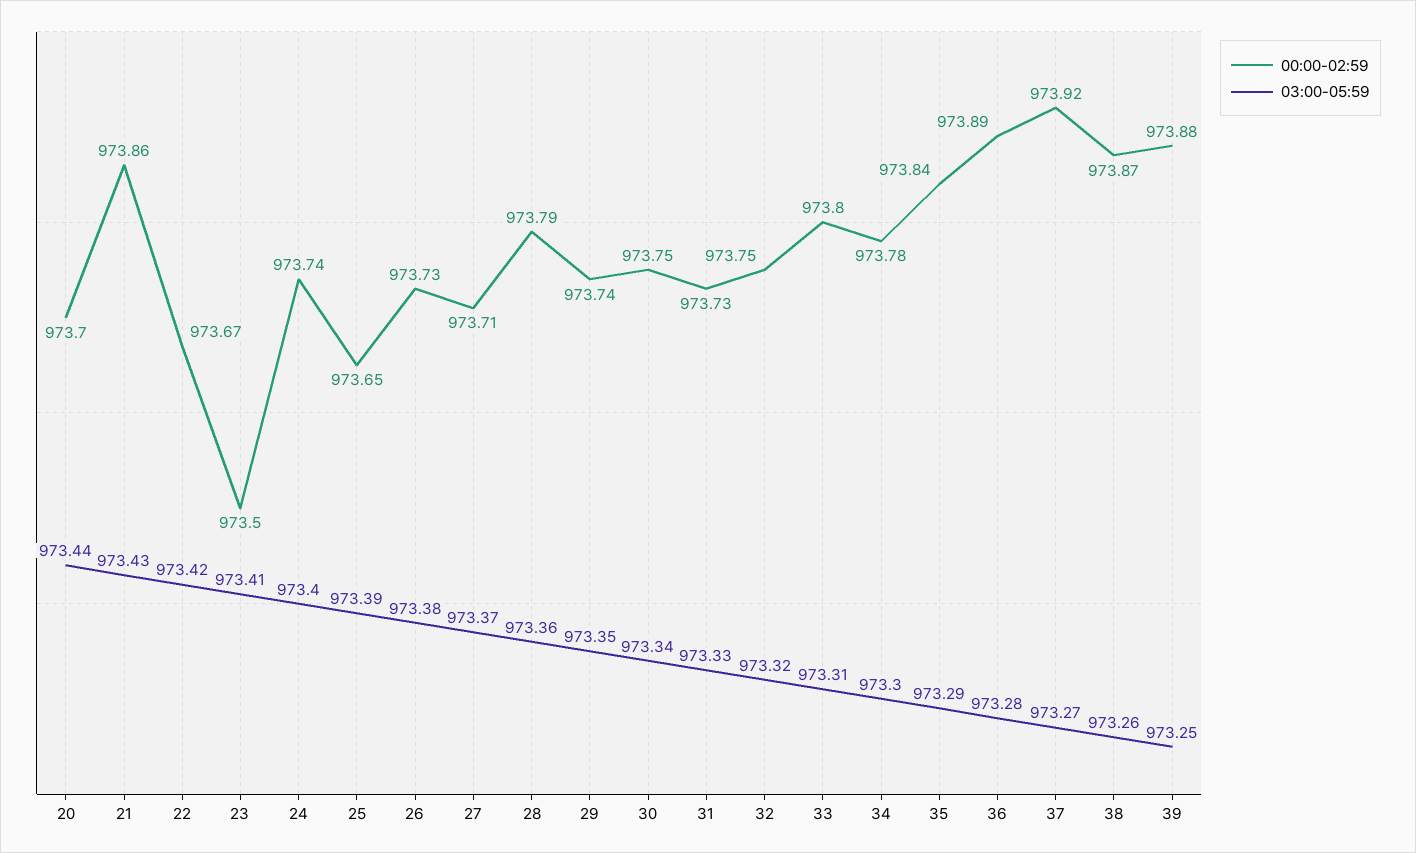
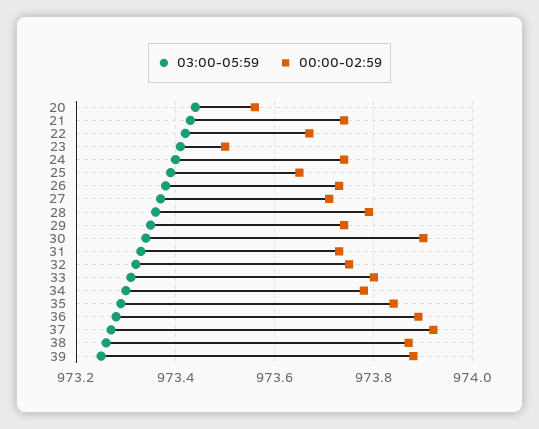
  {
    "00:00-02:59": {
-     "20": 973.7,
+     "20": 973.55,
-     "21": 973.86,
+     "21": 973.75,
      "22": 973.67,
      "23": 973.5,
      "24": 973.74,
      "25": 973.65,
      "26": 973.73,
      "27": 973.71,
      "28": 973.79,
      "29": 973.74,
-     "30": 973.75,
+     "30": 973.9,
      "31": 973.73,
      "32": 973.75,
      "33": 973.8,
      "34": 973.78,
      "35": 973.84,
      "36": 973.89,
      "37": 973.92,
      "38": 973.87,
      "39": 973.88
    },
    "03:00-05:59": {
      "20": 973.44,
      "21": 973.43,
      "22": 973.42,
      "23": 973.41,
      "24": 973.4,
      "25": 973.39,
      "26": 973.38,
      "27": 973.37,
      "28": 973.36,
      "29": 973.35,
      "30": 973.34,
      "31": 973.33,
      "32": 973.32,
      "33": 973.31,
      "34": 973.3,
      "35": 973.29,
      "36": 973.28,
      "37": 973.27,
      "38": 973.26,
      "39": 973.25
    }
  }

